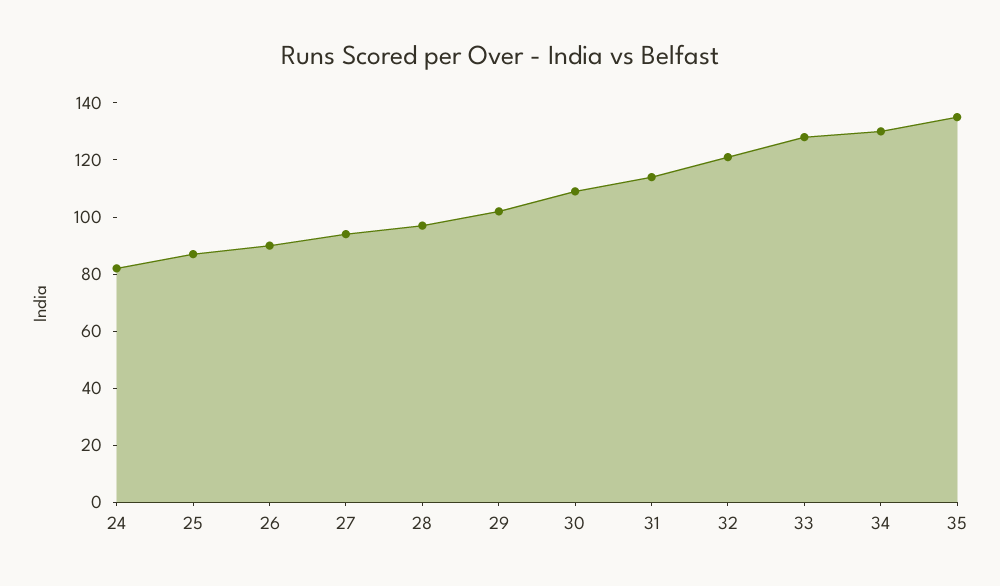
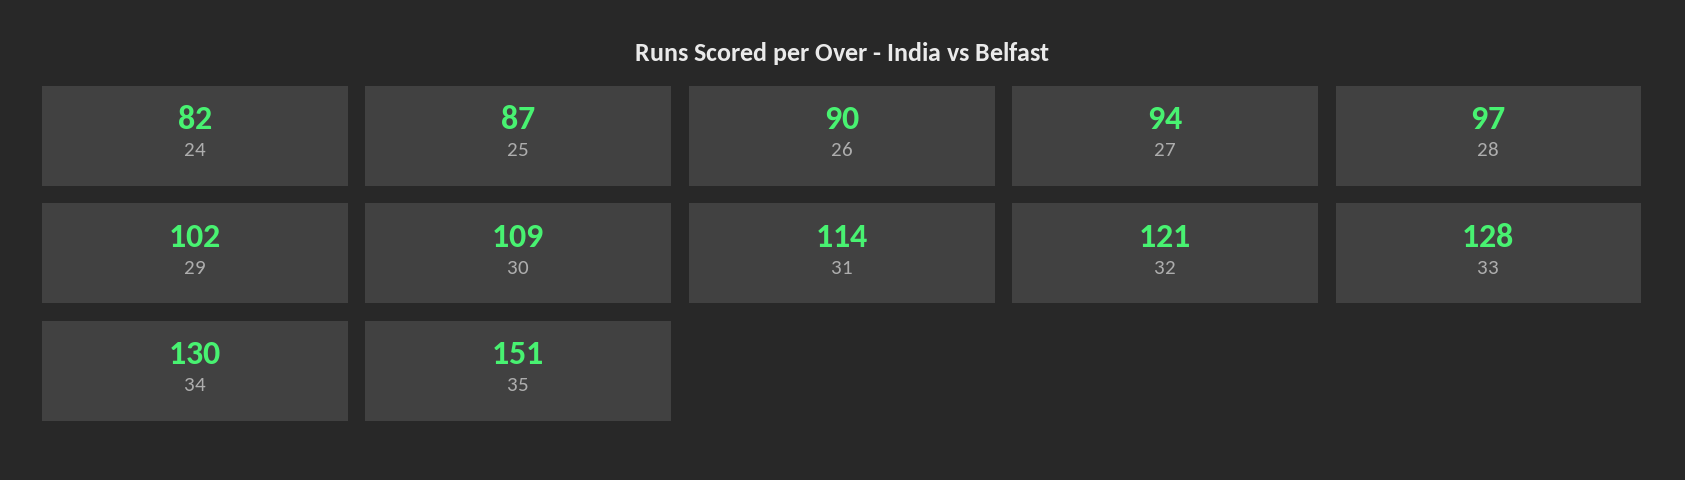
  {
    "24": 82,
    "25": 87,
    "26": 90,
    "27": 94,
    "28": 97,
    "29": 102,
    "30": 109,
    "31": 114,
    "32": 121,
    "33": 128,
    "34": 130,
-   "35": 135
+   "35": 151
  }

